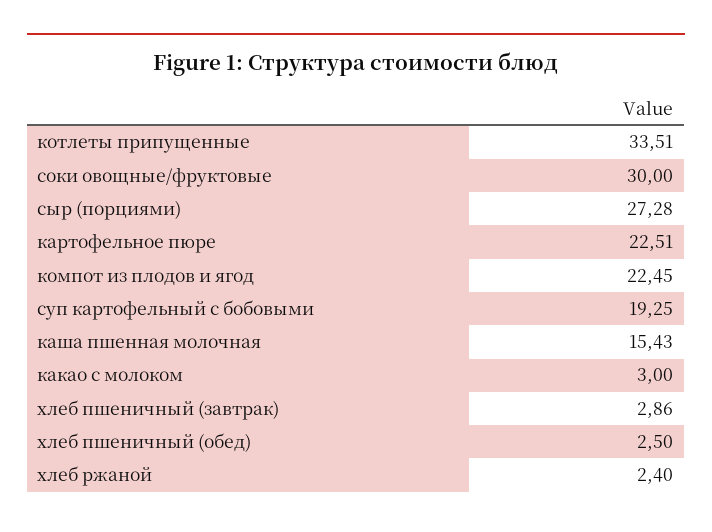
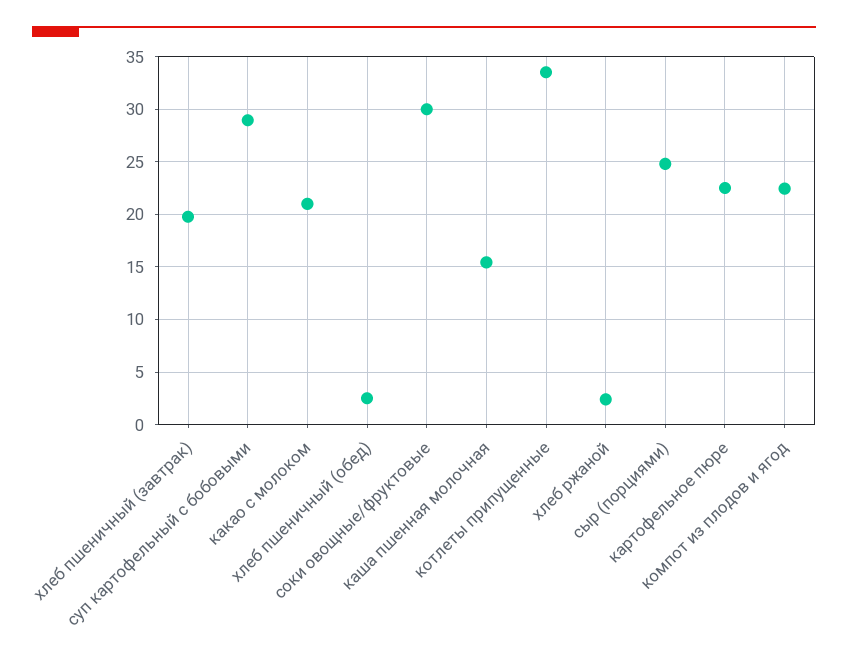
  {
    "котлеты припущенные": 33.51,
    "соки овощные/фруктовые": 30,
-   "сыр (порциями)": 27.28,
+   "сыр (порциями)": 25,
    "картофельное пюре": 22.51,
    "компот из плодов и ягод": 22.45,
-   "суп картофельный с бобовыми": 19.25,
+   "суп картофельный с бобовыми": 29,
    "каша пшенная молочная": 15.43,
-   "какао с молоком": 3,
+   "какао с молоком": 21,
-   "хлеб пшеничный (завтрак)": 2.86,
+   "хлеб пшеничный (завтрак)": 20,
    "хлеб пшеничный (обед)": 2.5,
    "хлеб ржаной": 2.4
  }

